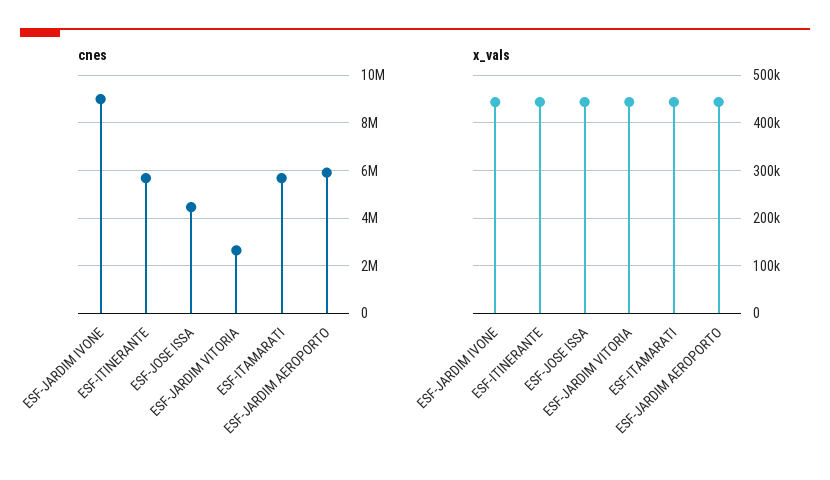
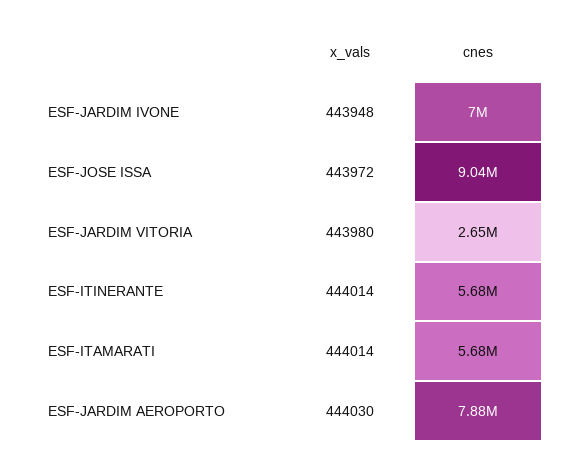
  {
    "cnes": {
-     "ESF-JARDIM IVONE": 9000000,
+     "ESF-JARDIM IVONE": 7000000,
      "ESF-ITINERANTE": 5680000,
-     "ESF-JOSE ISSA": 4500000,
+     "ESF-JOSE ISSA": 9040000,
      "ESF-JARDIM VITORIA": 2650000,
      "ESF-ITAMARATI": 5680000,
-     "ESF-JARDIM AEROPORTO": 6000000
+     "ESF-JARDIM AEROPORTO": 7880000
    },
    "x_vals": {
      "ESF-JARDIM IVONE": 443948,
      "ESF-ITINERANTE": 444014,
      "ESF-JOSE ISSA": 443972,
      "ESF-JARDIM VITORIA": 443980,
      "ESF-ITAMARATI": 444014,
      "ESF-JARDIM AEROPORTO": 444030
    }
  }

